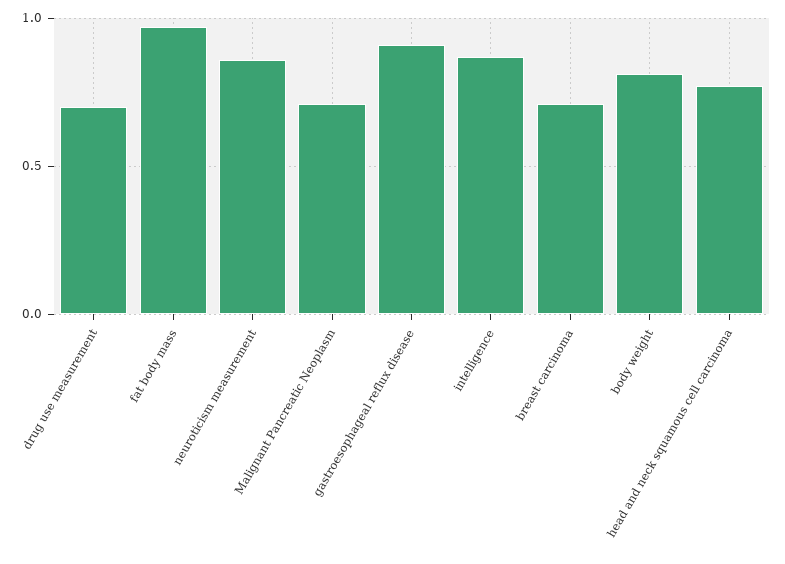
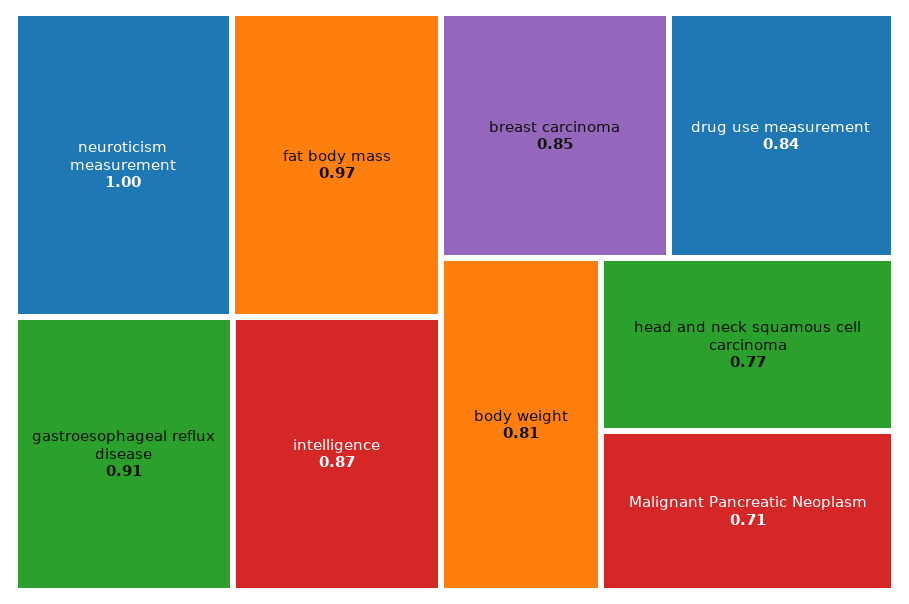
  {
-   "drug use measurement": 0.7,
+   "drug use measurement": 0.84,
    "fat body mass": 0.97,
-   "neuroticism measurement": 0.85,
+   "neuroticism measurement": 1,
    "Malignant Pancreatic Neoplasm": 0.71,
    "gastroesophageal reflux disease": 0.91,
    "intelligence": 0.87,
-   "breast carcinoma": 0.7,
+   "breast carcinoma": 0.85,
    "body weight": 0.81,
    "head and neck squamous cell carcinoma": 0.77
  }

